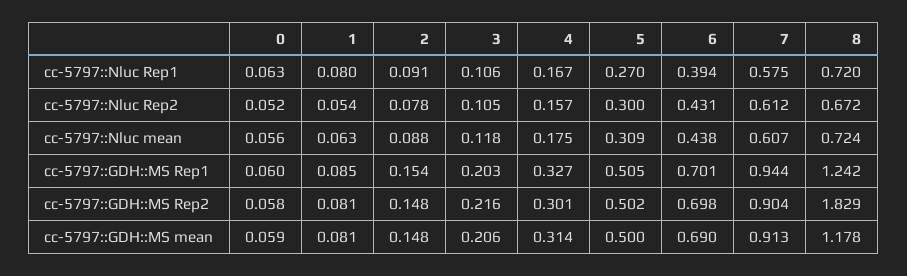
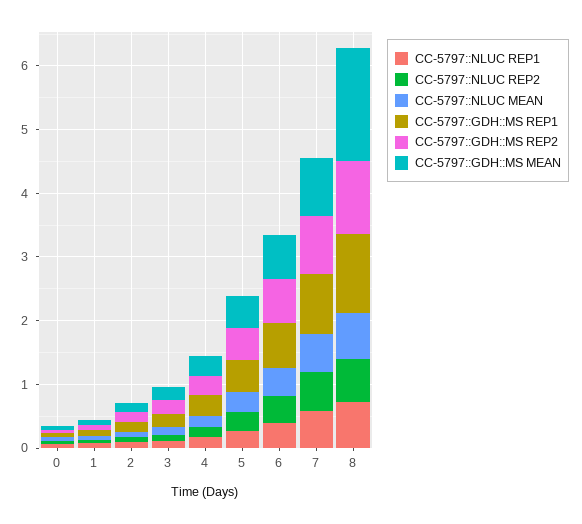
  {
    "cc-5797::Nluc Rep1": {
      "0": 0.063,
      "1": 0.08,
      "2": 0.091,
      "3": 0.106,
      "4": 0.167,
      "5": 0.27,
      "6": 0.394,
      "7": 0.575,
      "8": 0.72
    },
    "cc-5797::Nluc Rep2": {
      "0": 0.052,
      "1": 0.054,
      "2": 0.078,
      "3": 0.105,
      "4": 0.157,
      "5": 0.3,
      "6": 0.431,
      "7": 0.612,
      "8": 0.672
    },
    "cc-5797::Nluc mean": {
      "0": 0.056,
      "1": 0.063,
      "2": 0.088,
      "3": 0.118,
      "4": 0.175,
      "5": 0.309,
      "6": 0.438,
      "7": 0.607,
      "8": 0.724
    },
    "cc-5797::GDH::MS Rep1": {
      "0": 0.06,
      "1": 0.085,
      "2": 0.154,
      "3": 0.203,
      "4": 0.327,
      "5": 0.505,
      "6": 0.701,
      "7": 0.944,
      "8": 1.242
    },
    "cc-5797::GDH::MS Rep2": {
      "0": 0.058,
      "1": 0.081,
      "2": 0.148,
      "3": 0.216,
      "4": 0.301,
      "5": 0.502,
      "6": 0.698,
      "7": 0.904,
-     "8": 1.829
+     "8": 1.2
    },
    "cc-5797::GDH::MS mean": {
      "0": 0.059,
      "1": 0.081,
      "2": 0.148,
      "3": 0.206,
      "4": 0.314,
      "5": 0.5,
      "6": 0.69,
      "7": 0.913,
-     "8": 1.178
+     "8": 1.8
    }
  }

